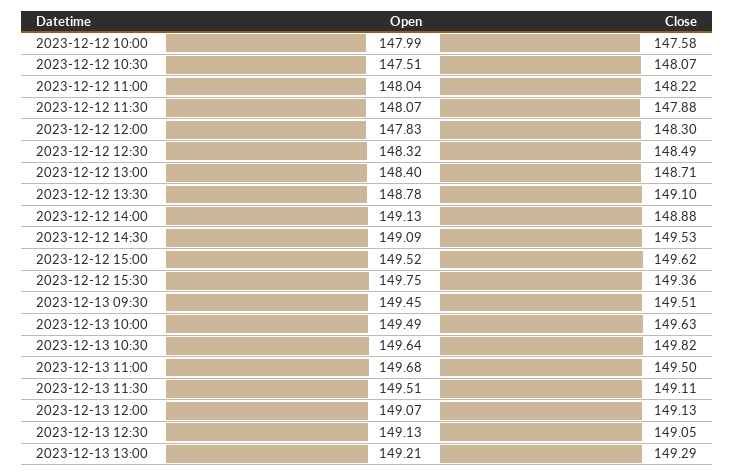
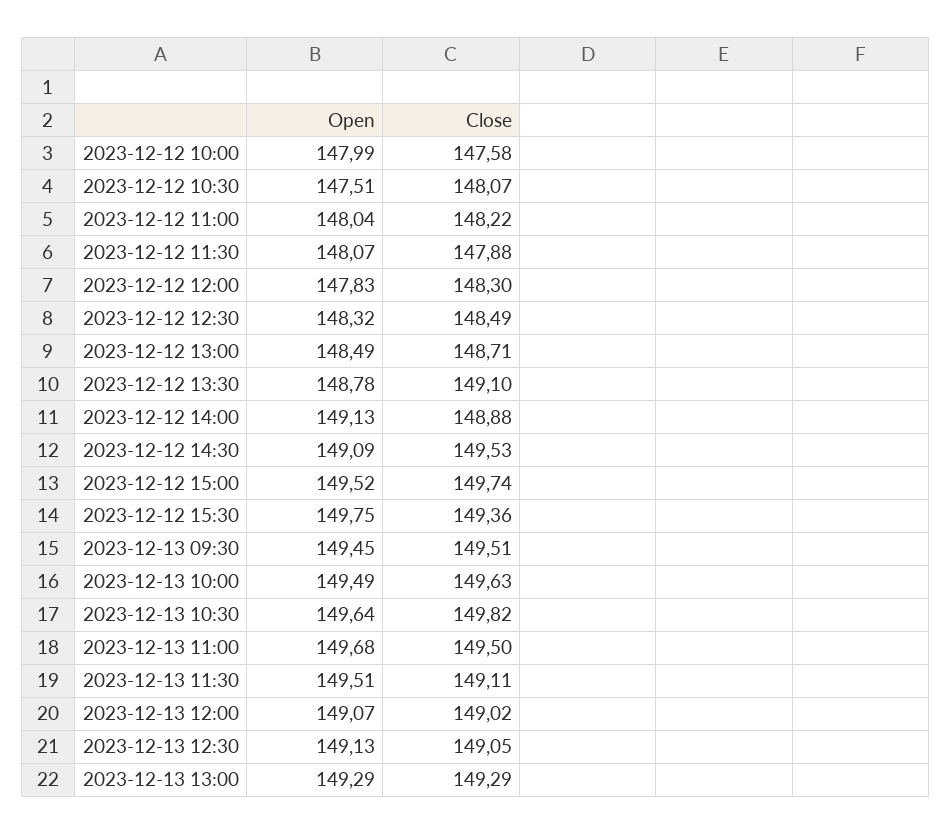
  {
    "Open": {
      "2023-12-12 10:00": 147.99,
      "2023-12-12 10:30": 147.51,
      "2023-12-12 11:00": 148.04,
      "2023-12-12 11:30": 148.07,
      "2023-12-12 12:00": 147.83,
      "2023-12-12 12:30": 148.32,
-     "2023-12-12 13:00": 148.4,
+     "2023-12-12 13:00": 148.49,
      "2023-12-12 13:30": 148.78,
      "2023-12-12 14:00": 149.13,
      "2023-12-12 14:30": 149.09,
      "2023-12-12 15:00": 149.52,
      "2023-12-12 15:30": 149.75,
      "2023-12-13 09:30": 149.45,
      "2023-12-13 10:00": 149.49,
      "2023-12-13 10:30": 149.64,
      "2023-12-13 11:00": 149.68,
      "2023-12-13 11:30": 149.51,
      "2023-12-13 12:00": 149.07,
      "2023-12-13 12:30": 149.13,
-     "2023-12-13 13:00": 149.21
+     "2023-12-13 13:00": 149.29
    },
    "Close": {
      "2023-12-12 10:00": 147.58,
      "2023-12-12 10:30": 148.07,
      "2023-12-12 11:00": 148.22,
      "2023-12-12 11:30": 147.88,
      "2023-12-12 12:00": 148.3,
      "2023-12-12 12:30": 148.49,
      "2023-12-12 13:00": 148.71,
      "2023-12-12 13:30": 149.1,
      "2023-12-12 14:00": 148.88,
      "2023-12-12 14:30": 149.53,
-     "2023-12-12 15:00": 149.62,
+     "2023-12-12 15:00": 149.74,
      "2023-12-12 15:30": 149.36,
      "2023-12-13 09:30": 149.51,
      "2023-12-13 10:00": 149.63,
      "2023-12-13 10:30": 149.82,
      "2023-12-13 11:00": 149.5,
      "2023-12-13 11:30": 149.11,
-     "2023-12-13 12:00": 149.13,
+     "2023-12-13 12:00": 149.02,
      "2023-12-13 12:30": 149.05,
      "2023-12-13 13:00": 149.29
    }
  }

